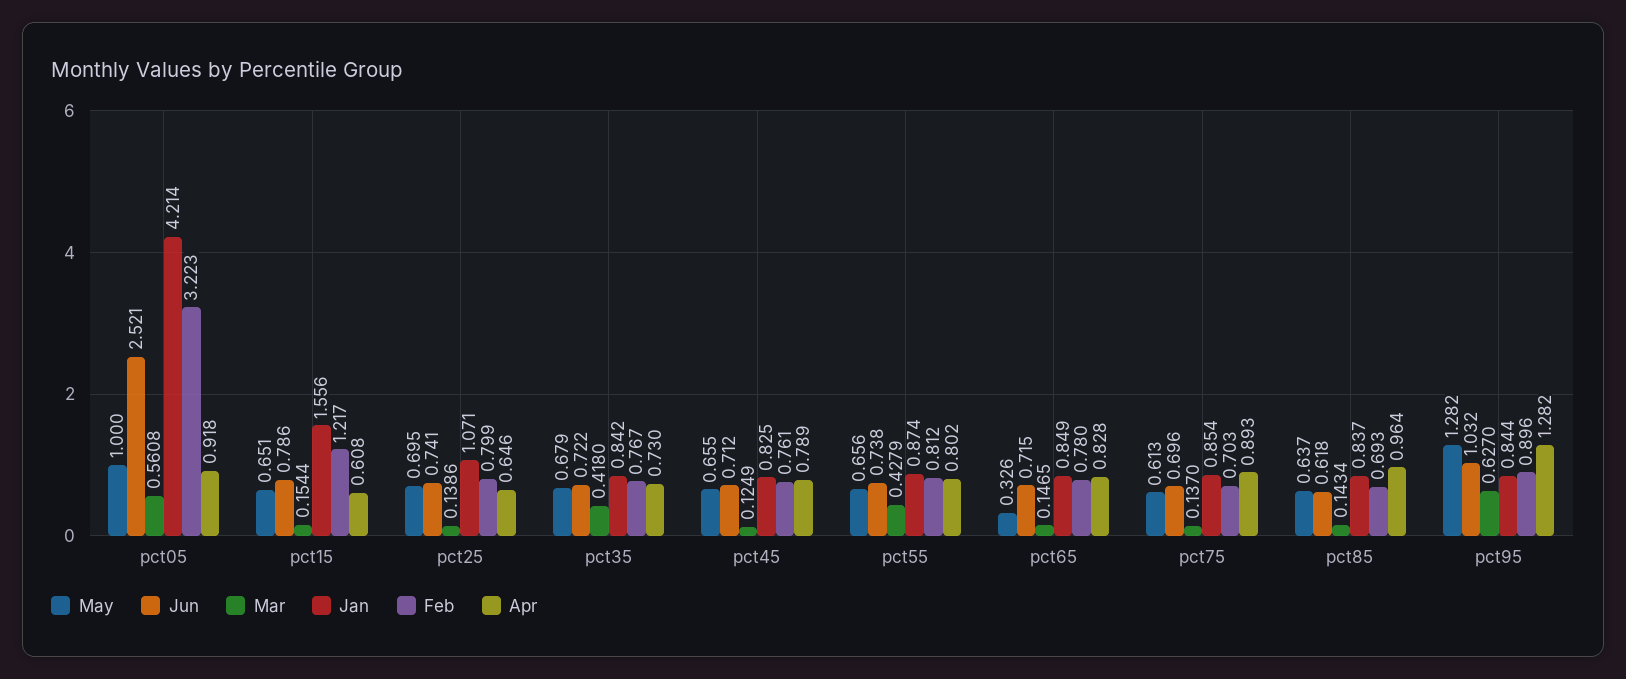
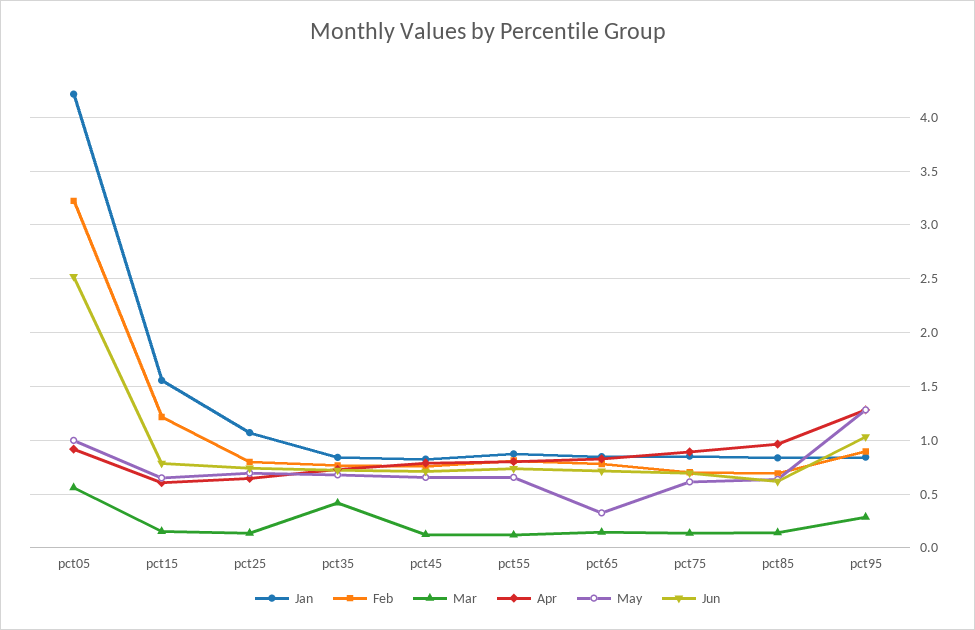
  {
    "May": {
      "pct05": 1,
      "pct15": 0.651,
      "pct25": 0.695,
      "pct35": 0.679,
      "pct45": 0.655,
      "pct55": 0.656,
      "pct65": 0.326,
      "pct75": 0.613,
      "pct85": 0.637,
      "pct95": 1.282
    },
    "Jun": {
      "pct05": 2.521,
      "pct15": 0.786,
      "pct25": 0.741,
      "pct35": 0.722,
      "pct45": 0.712,
      "pct55": 0.738,
      "pct65": 0.715,
      "pct75": 0.696,
      "pct85": 0.618,
      "pct95": 1.032
    },
    "Mar": {
      "pct05": 0.5608,
      "pct15": 0.1544,
      "pct25": 0.1386,
      "pct35": 0.418,
      "pct45": 0.1249,
-     "pct55": 0.4279,
+     "pct55": 0.1,
      "pct65": 0.1465,
      "pct75": 0.137,
      "pct85": 0.1434,
-     "pct95": 0.627
+     "pct95": 0.3
    },
    "Jan": {
      "pct05": 4.214,
      "pct15": 1.556,
      "pct25": 1.071,
      "pct35": 0.842,
      "pct45": 0.825,
      "pct55": 0.874,
      "pct65": 0.849,
      "pct75": 0.854,
      "pct85": 0.837,
      "pct95": 0.844
    },
    "Feb": {
      "pct05": 3.223,
      "pct15": 1.217,
      "pct25": 0.799,
      "pct35": 0.767,
      "pct45": 0.761,
      "pct55": 0.812,
      "pct65": 0.78,
      "pct75": 0.703,
      "pct85": 0.693,
      "pct95": 0.896
    },
    "Apr": {
      "pct05": 0.918,
      "pct15": 0.608,
      "pct25": 0.646,
      "pct35": 0.73,
      "pct45": 0.789,
      "pct55": 0.802,
      "pct65": 0.828,
      "pct75": 0.893,
      "pct85": 0.964,
      "pct95": 1.282
    }
  }

